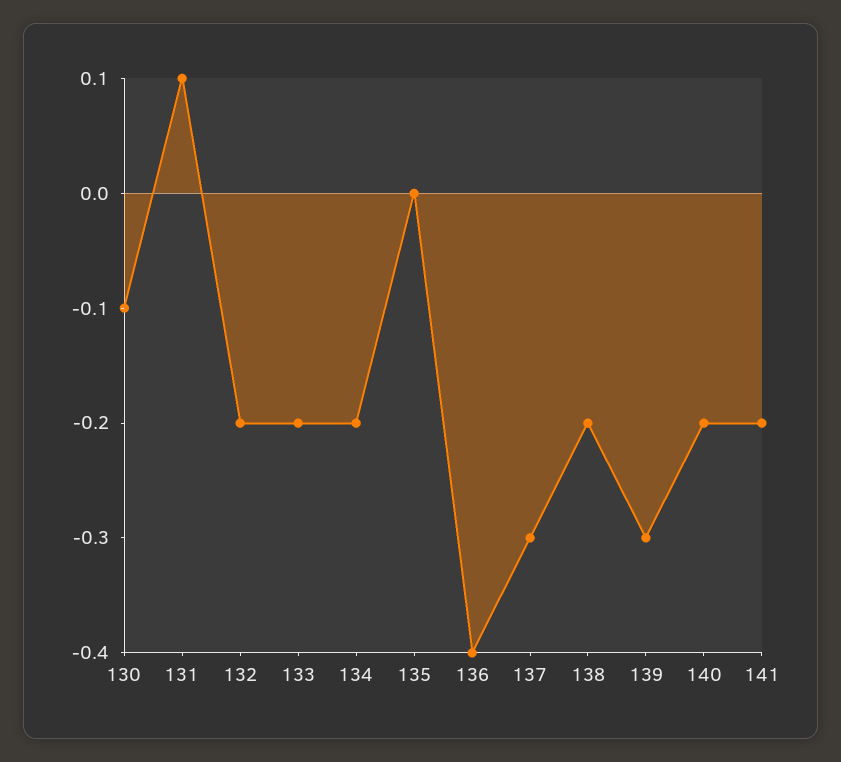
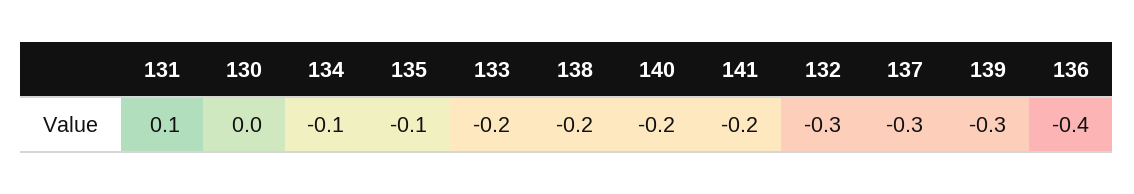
  {
-   "130": -0.1,
+   "130": 0,
    "131": 0.1,
-   "132": -0.2,
+   "132": -0.3,
    "133": -0.2,
-   "134": -0.2,
+   "134": -0.1,
-   "135": 0,
+   "135": -0.1,
    "136": -0.4,
    "137": -0.3,
    "138": -0.2,
    "139": -0.3,
    "140": -0.2,
    "141": -0.2
  }

